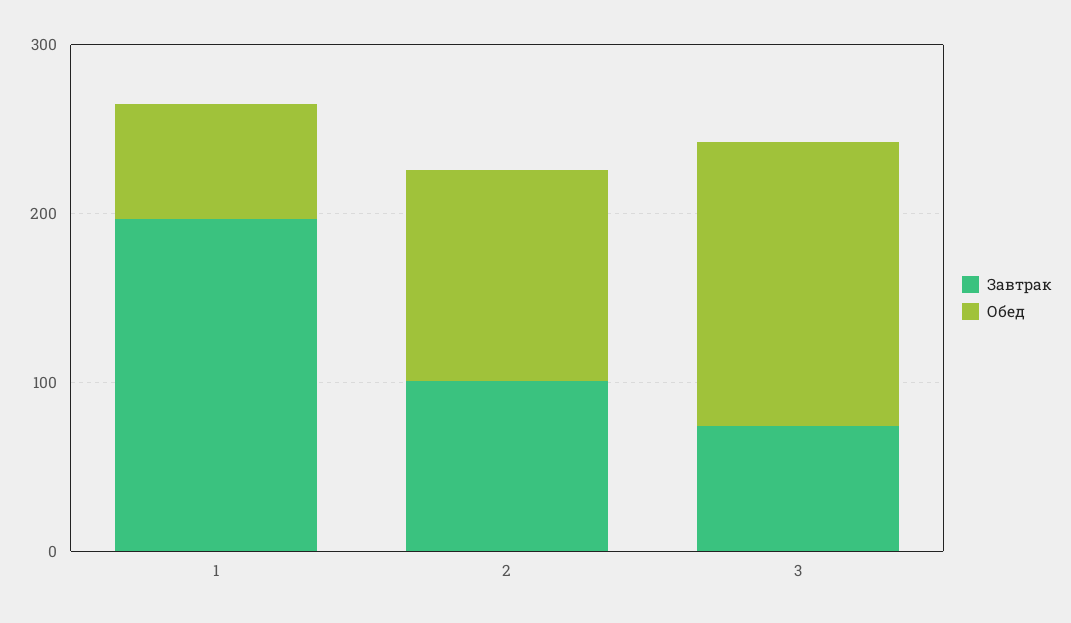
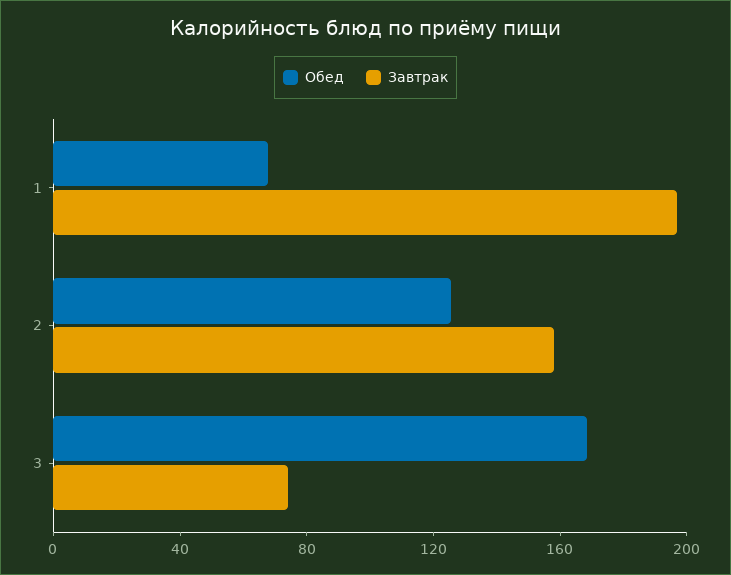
  {
    "Завтрак": {
      "1": 200,
-     "2": 100,
+     "2": 160,
      "3": 70
    },
    "Обед": {
      "1": 70,
      "2": 130,
      "3": 170
    }
  }

